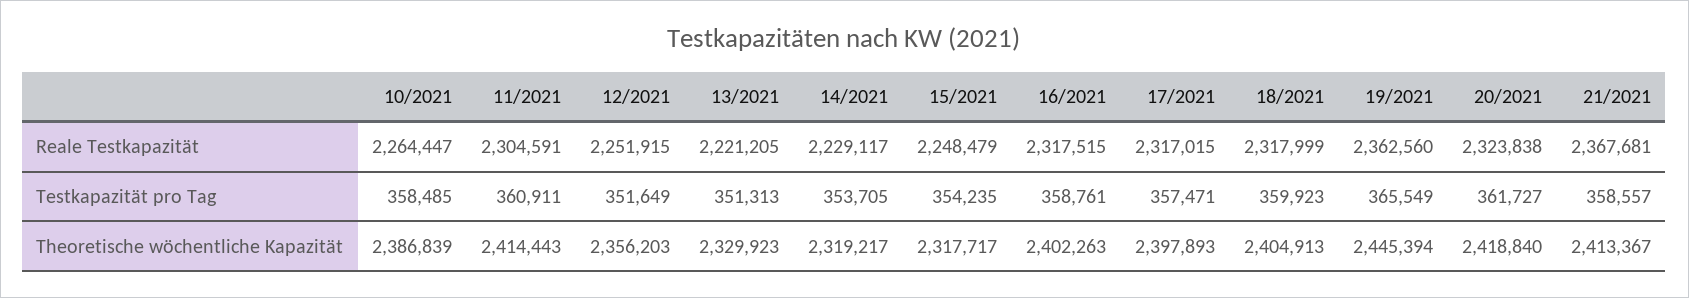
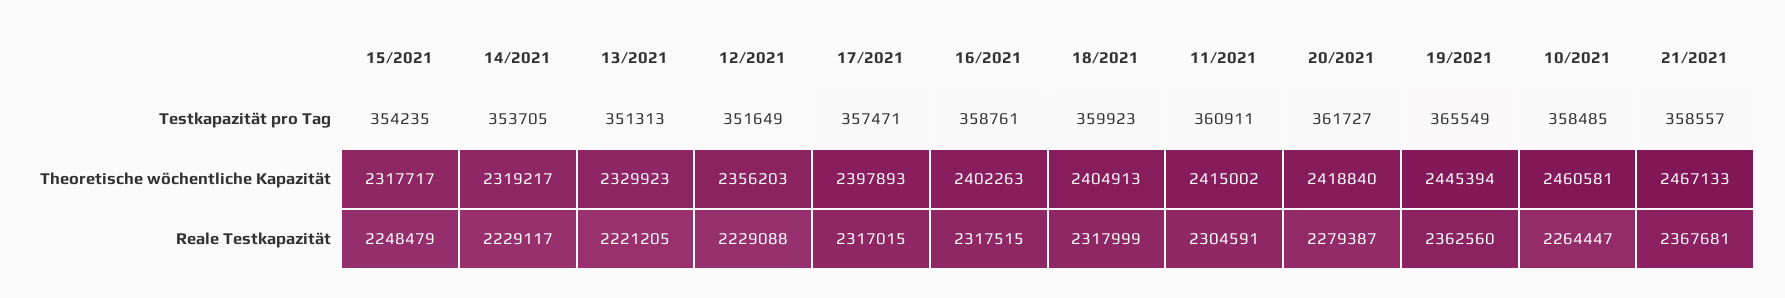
  {
    "10/2021": {
      "Reale Testkapazität": 2264447,
      "Testkapazität pro Tag": 358485,
-     "Theoretische wöchentliche Kapazität": 2386839
+     "Theoretische wöchentliche Kapazität": 2460581
    },
    "11/2021": {
      "Reale Testkapazität": 2304591,
      "Testkapazität pro Tag": 360911,
-     "Theoretische wöchentliche Kapazität": 2414443
+     "Theoretische wöchentliche Kapazität": 2415002
    },
    "12/2021": {
-     "Reale Testkapazität": 2251915,
+     "Reale Testkapazität": 2229088,
      "Testkapazität pro Tag": 351649,
      "Theoretische wöchentliche Kapazität": 2356203
    },
    "13/2021": {
      "Reale Testkapazität": 2221205,
      "Testkapazität pro Tag": 351313,
      "Theoretische wöchentliche Kapazität": 2329923
    },
    "14/2021": {
      "Reale Testkapazität": 2229117,
      "Testkapazität pro Tag": 353705,
      "Theoretische wöchentliche Kapazität": 2319217
    },
    "15/2021": {
      "Reale Testkapazität": 2248479,
      "Testkapazität pro Tag": 354235,
      "Theoretische wöchentliche Kapazität": 2317717
    },
    "16/2021": {
      "Reale Testkapazität": 2317515,
      "Testkapazität pro Tag": 358761,
      "Theoretische wöchentliche Kapazität": 2402263
    },
    "17/2021": {
      "Reale Testkapazität": 2317015,
      "Testkapazität pro Tag": 357471,
      "Theoretische wöchentliche Kapazität": 2397893
    },
    "18/2021": {
      "Reale Testkapazität": 2317999,
      "Testkapazität pro Tag": 359923,
      "Theoretische wöchentliche Kapazität": 2404913
    },
    "19/2021": {
      "Reale Testkapazität": 2362560,
      "Testkapazität pro Tag": 365549,
      "Theoretische wöchentliche Kapazität": 2445394
    },
    "20/2021": {
-     "Reale Testkapazität": 2323838,
+     "Reale Testkapazität": 2279387,
      "Testkapazität pro Tag": 361727,
      "Theoretische wöchentliche Kapazität": 2418840
    },
    "21/2021": {
      "Reale Testkapazität": 2367681,
      "Testkapazität pro Tag": 358557,
-     "Theoretische wöchentliche Kapazität": 2413367
+     "Theoretische wöchentliche Kapazität": 2467133
    }
  }

